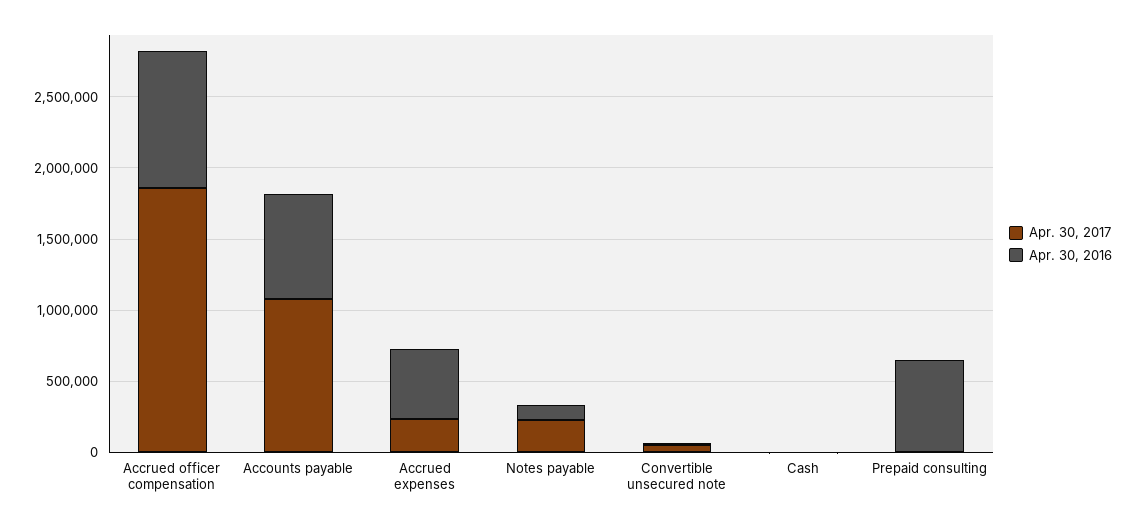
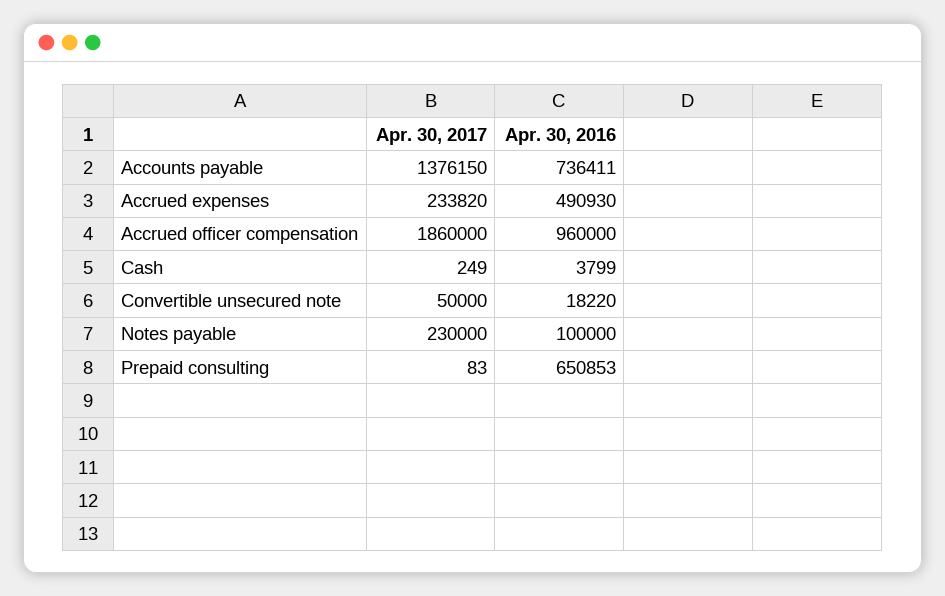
  {
    "Apr. 30, 2017": {
      "Accrued officer compensation": 1860000,
-     "Accounts payable": 1100000,
+     "Accounts payable": 1376150,
      "Accrued expenses": 233820,
      "Notes payable": 230000,
      "Convertible unsecured note": 50000,
      "Cash": 249,
      "Prepaid consulting": 83
    },
    "Apr. 30, 2016": {
      "Accrued officer compensation": 960000,
      "Accounts payable": 736411,
      "Accrued expenses": 490930,
      "Notes payable": 100000,
      "Convertible unsecured note": 18220,
      "Cash": 3799,
      "Prepaid consulting": 650853
    }
  }

